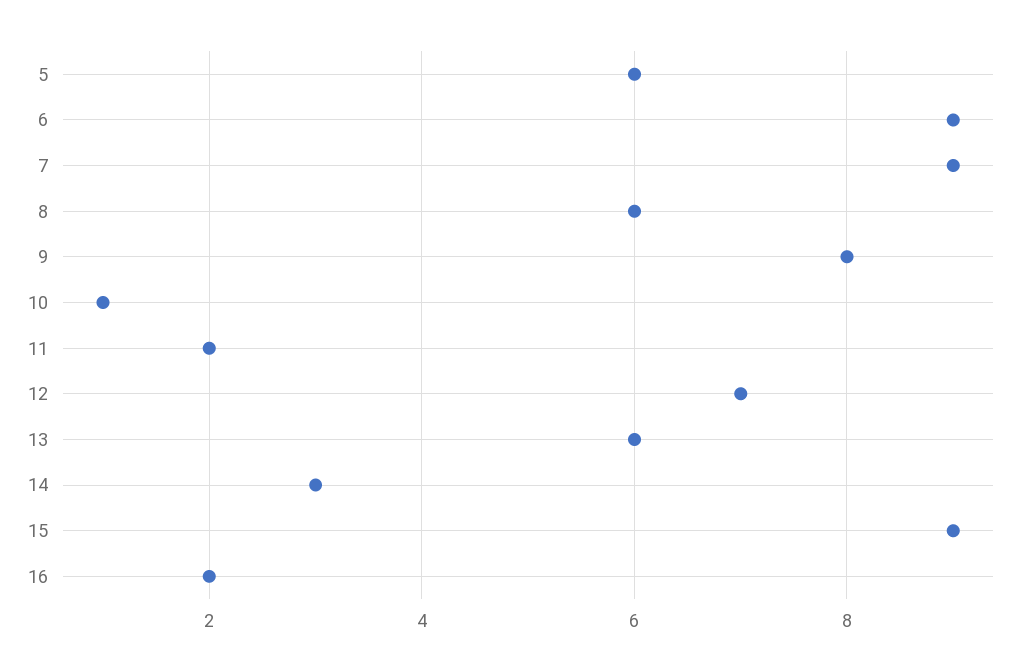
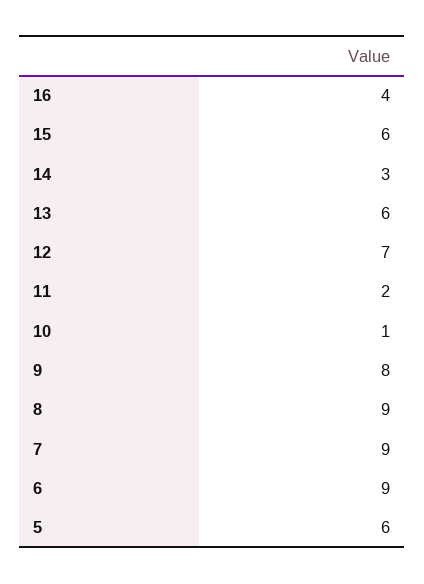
  {
    "5": 6,
    "6": 9,
    "7": 9,
-   "8": 6,
+   "8": 9,
    "9": 8,
    "10": 1,
    "11": 2,
    "12": 7,
    "13": 6,
    "14": 3,
-   "15": 9,
+   "15": 6,
-   "16": 2
+   "16": 4
  }

